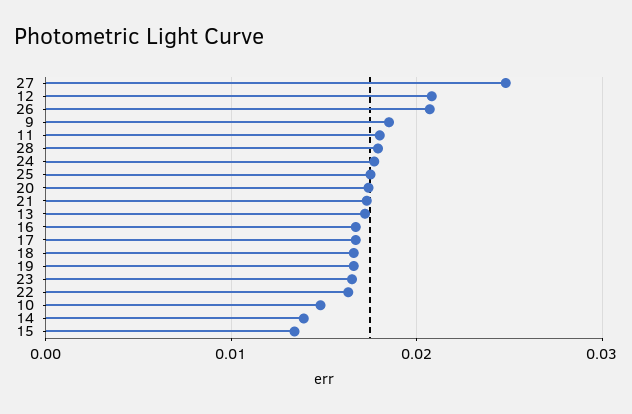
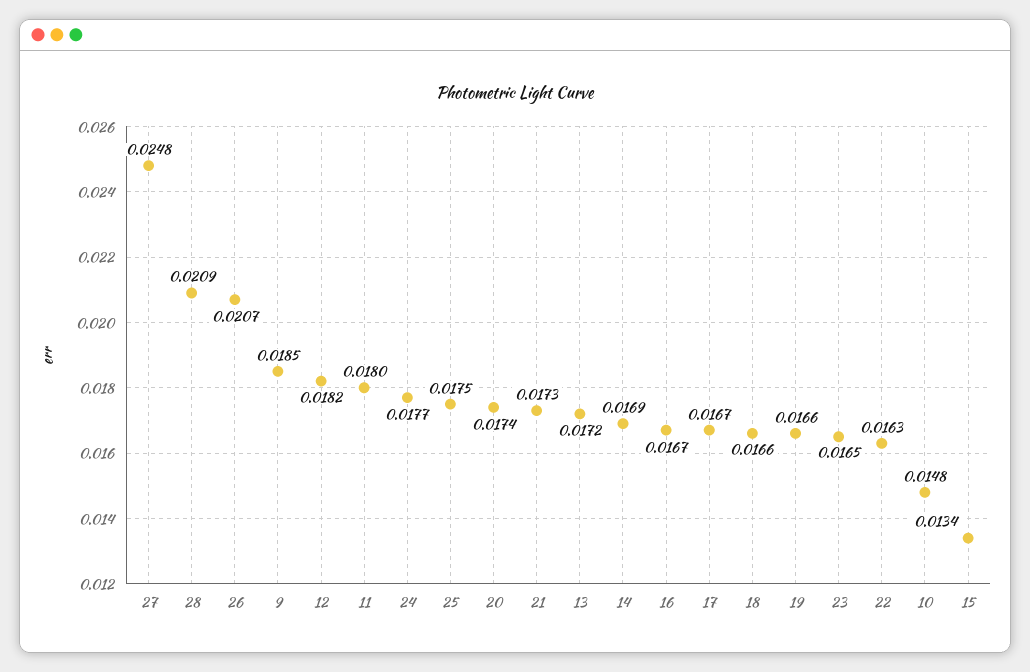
  {
    "27": 0.0248,
-   "12": 0.021,
+   "12": 0.0182,
    "26": 0.0207,
    "9": 0.0185,
    "11": 0.018,
-   "28": 0.018,
+   "28": 0.0209,
    "24": 0.0177,
    "25": 0.0175,
    "20": 0.0174,
    "21": 0.0173,
    "13": 0.0172,
    "16": 0.0167,
    "17": 0.0167,
    "18": 0.0166,
    "19": 0.0166,
    "23": 0.0165,
    "22": 0.0163,
    "10": 0.0148,
-   "14": 0.014,
+   "14": 0.0169,
    "15": 0.0134
  }

